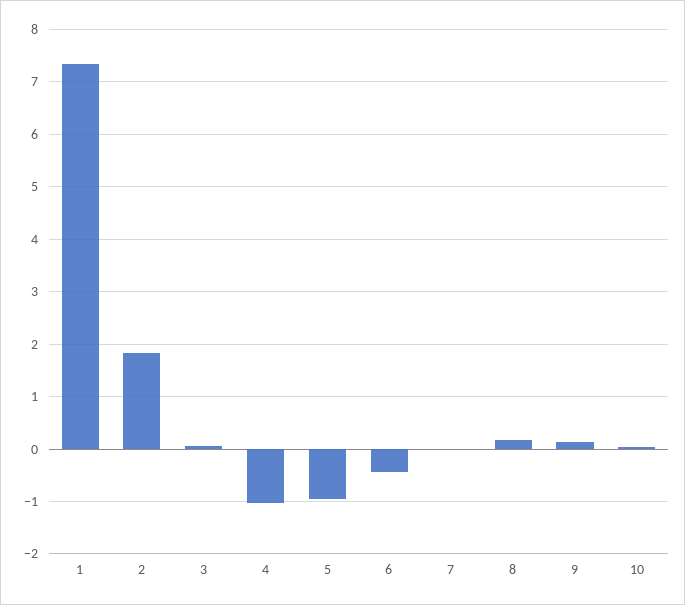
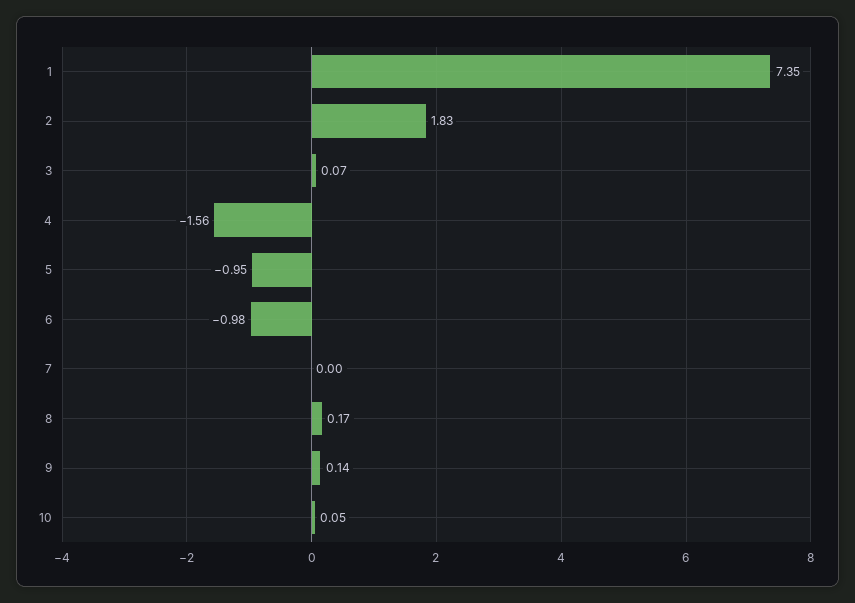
  {
    "1": 7.35,
    "2": 1.83,
    "3": 0.07,
-   "4": -1,
+   "4": -1.56,
    "5": -0.95,
-   "6": -0.4,
+   "6": -0.98,
    "7": 0,
    "8": 0.17,
    "9": 0.14,
    "10": 0.05
  }

